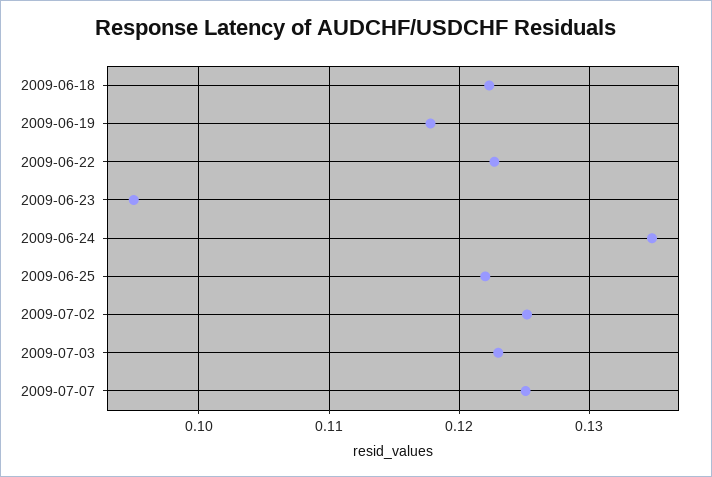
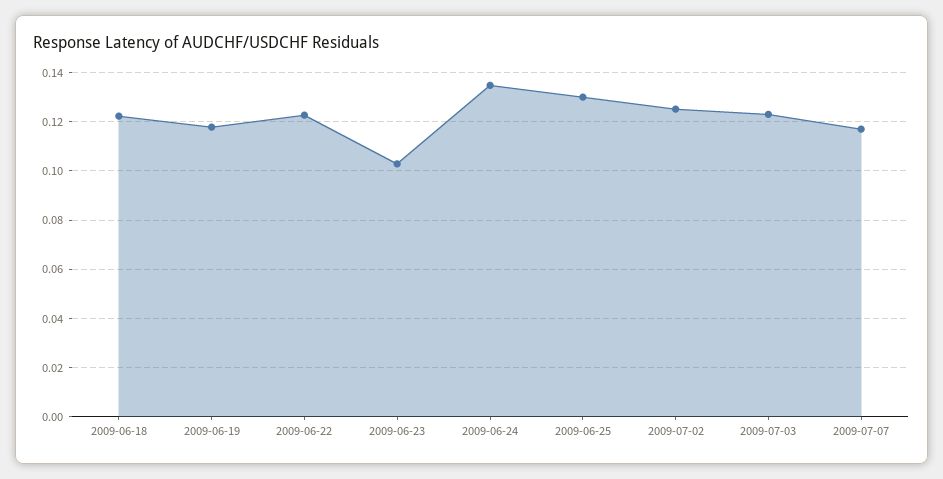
  {
    "2009-06-18": 0.122,
    "2009-06-19": 0.118,
    "2009-06-22": 0.123,
-   "2009-06-23": 0.095,
+   "2009-06-23": 0.1025,
    "2009-06-24": 0.135,
-   "2009-06-25": 0.122,
+   "2009-06-25": 0.13,
    "2009-07-02": 0.125,
    "2009-07-03": 0.123,
-   "2009-07-07": 0.125
+   "2009-07-07": 0.1175
  }

